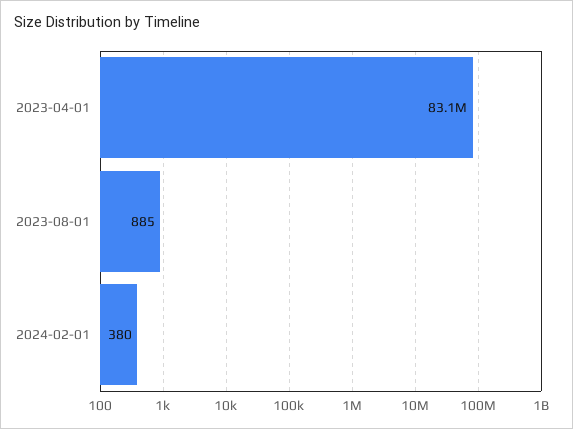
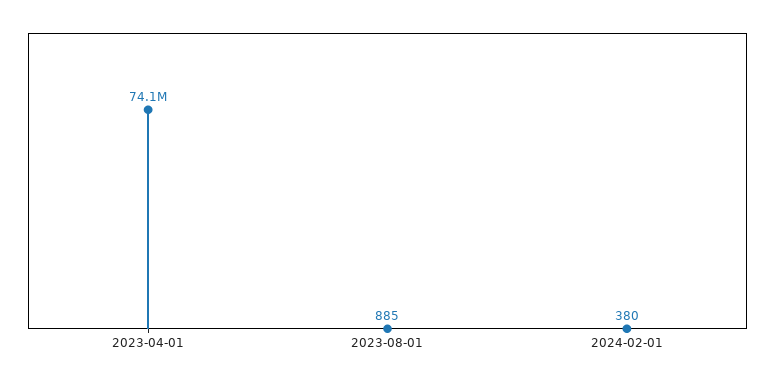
  {
-   "2023-04-01": 83100000,
+   "2023-04-01": 74100000,
    "2023-08-01": 885,
    "2024-02-01": 380
  }

